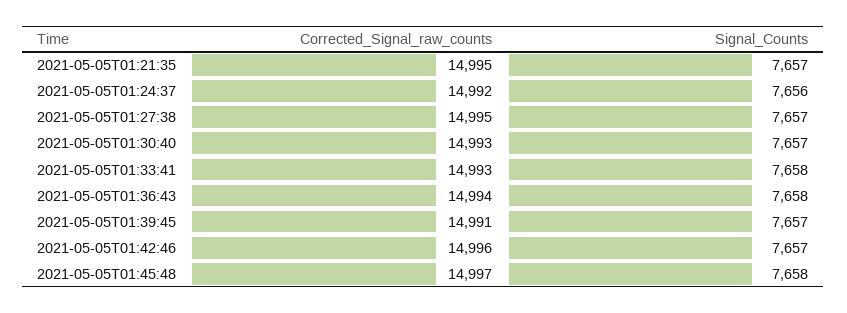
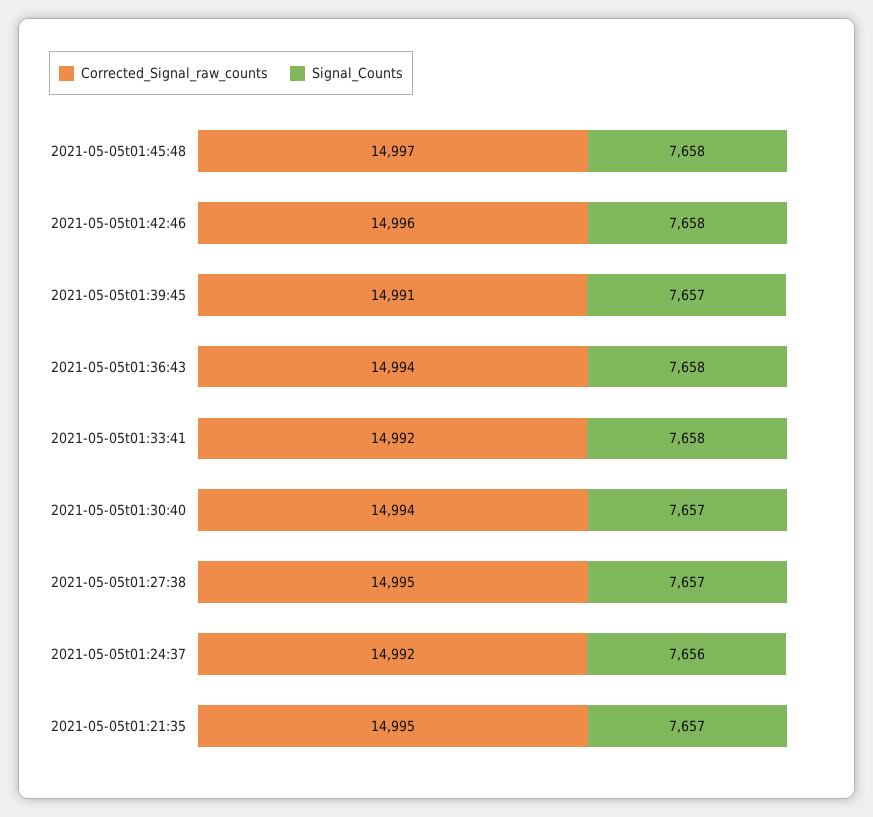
  {
    "Corrected_Signal_raw_counts": {
      "2021-05-05T01:21:35": 14995,
      "2021-05-05T01:24:37": 14992,
      "2021-05-05T01:27:38": 14995,
-     "2021-05-05T01:30:40": 14993,
+     "2021-05-05T01:30:40": 14994,
-     "2021-05-05T01:33:41": 14993,
+     "2021-05-05T01:33:41": 14992,
      "2021-05-05T01:36:43": 14994,
      "2021-05-05T01:39:45": 14991,
      "2021-05-05T01:42:46": 14996,
      "2021-05-05T01:45:48": 14997
    },
    "Signal_Counts": {
      "2021-05-05T01:21:35": 7657,
      "2021-05-05T01:24:37": 7656,
      "2021-05-05T01:27:38": 7657,
      "2021-05-05T01:30:40": 7657,
      "2021-05-05T01:33:41": 7658,
      "2021-05-05T01:36:43": 7658,
      "2021-05-05T01:39:45": 7657,
-     "2021-05-05T01:42:46": 7657,
+     "2021-05-05T01:42:46": 7658,
      "2021-05-05T01:45:48": 7658
    }
  }

